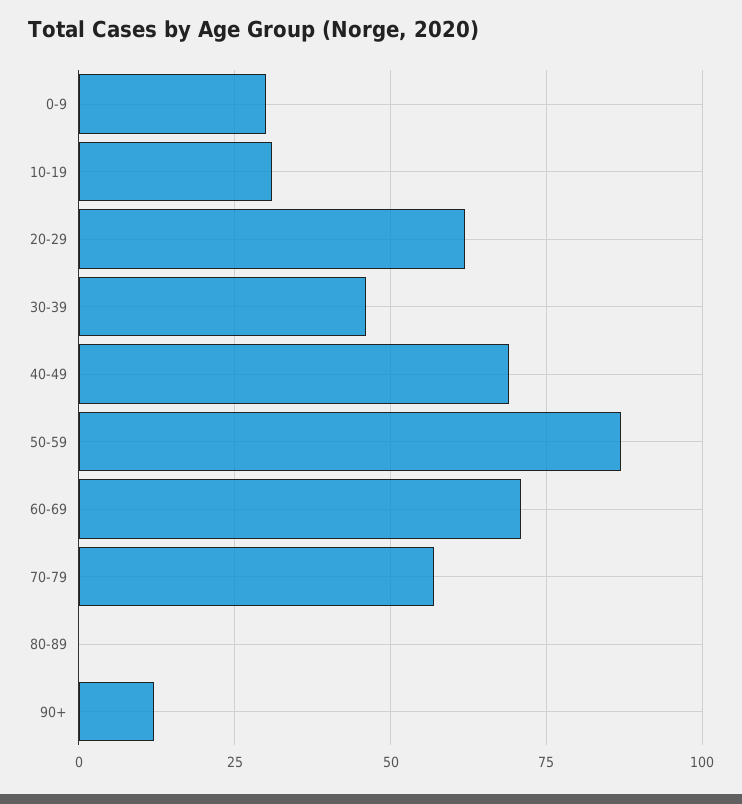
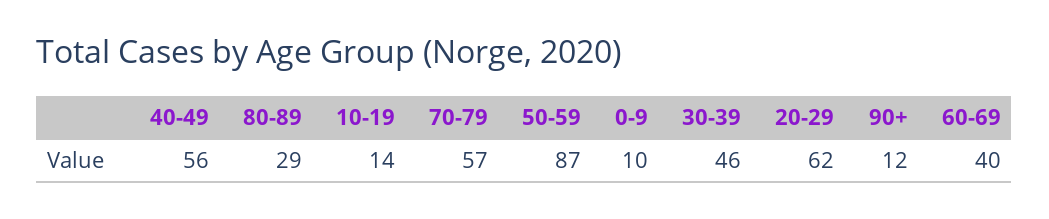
  {
-   "0-9": 30,
+   "0-9": 10,
-   "10-19": 30,
+   "10-19": 14,
    "20-29": 62,
    "30-39": 46,
-   "40-49": 70,
+   "40-49": 56,
    "50-59": 87,
-   "60-69": 70,
+   "60-69": 40,
    "70-79": 57,
-   "80-89": 0,
+   "80-89": 29,
    "90+": 12
  }

